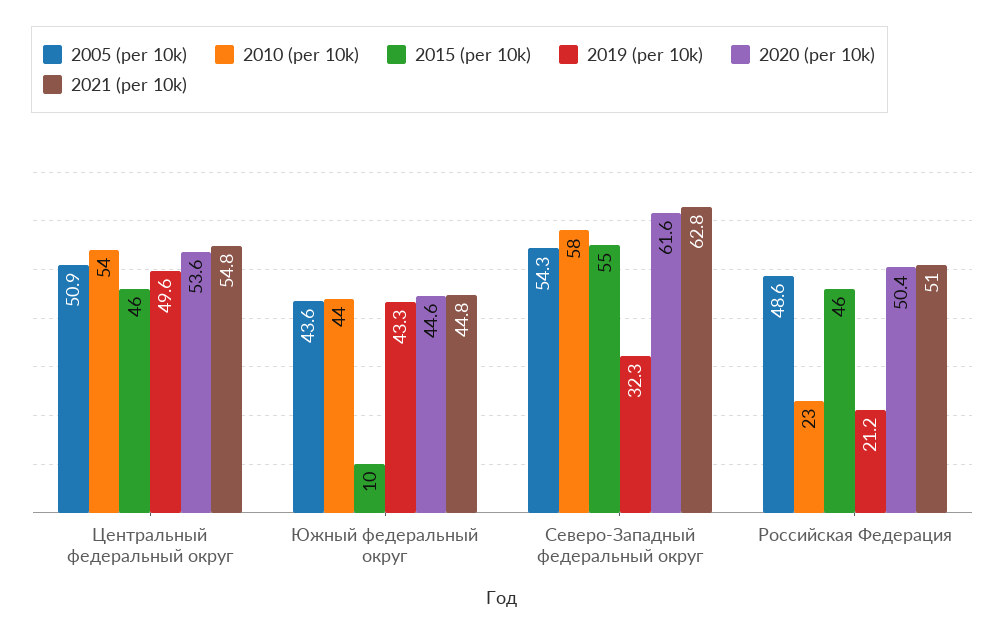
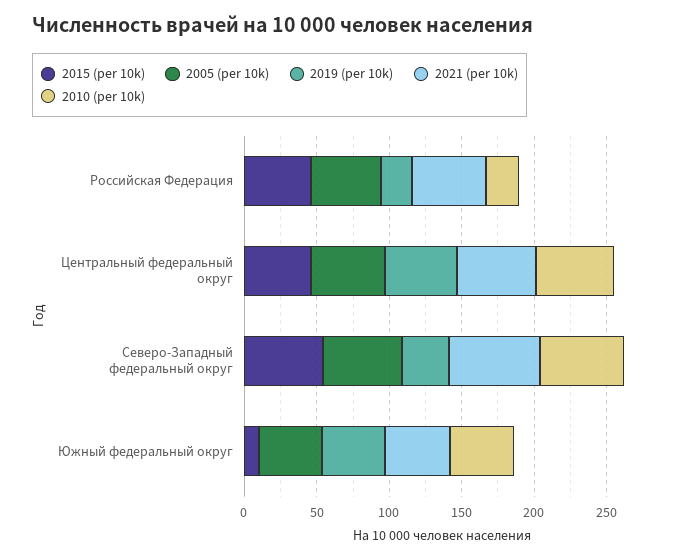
  {
    "2005 (per 10k)": {
      "Центральный федеральный округ": 50.9,
      "Южный федеральный округ": 43.6,
      "Северо-Западный федеральный округ": 54.3,
      "Российская Федерация": 48.6
    },
    "2010 (per 10k)": {
      "Центральный федеральный округ": 54,
      "Южный федеральный округ": 44,
      "Северо-Западный федеральный округ": 58,
      "Российская Федерация": 23
    },
    "2015 (per 10k)": {
      "Центральный федеральный округ": 46,
      "Южный федеральный округ": 10,
      "Северо-Западный федеральный округ": 55,
      "Российская Федерация": 46
    },
    "2019 (per 10k)": {
      "Центральный федеральный округ": 49.6,
      "Южный федеральный округ": 43.3,
      "Северо-Западный федеральный округ": 32.3,
      "Российская Федерация": 21.2
    },
-   "2020 (per 10k)": {
-     "Центральный федеральный округ": 53.6,
-     "Южный федеральный округ": 44.6,
-     "Северо-Западный федеральный округ": 61.6,
-     "Российская Федерация": 50.4
-   },
    "2021 (per 10k)": {
      "Центральный федеральный округ": 54.8,
      "Южный федеральный округ": 44.8,
      "Северо-Западный федеральный округ": 62.8,
      "Российская Федерация": 51
    }
  }

